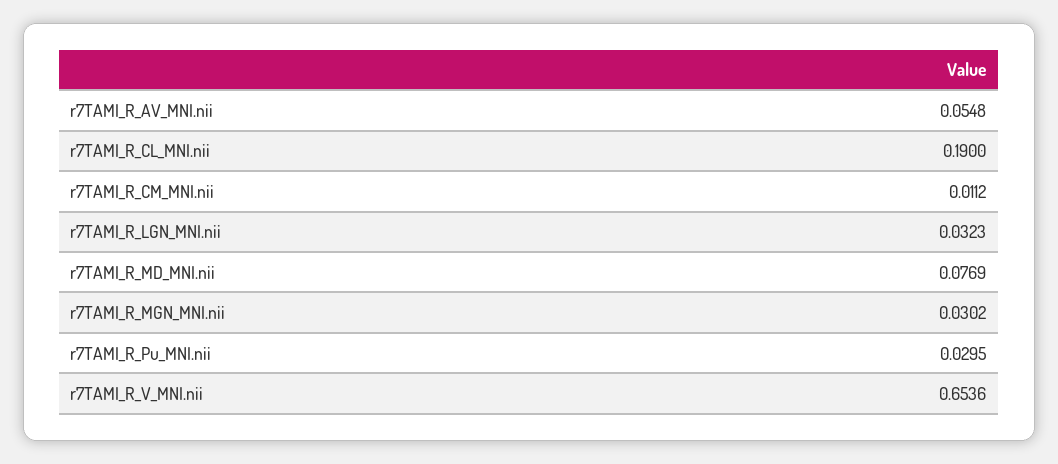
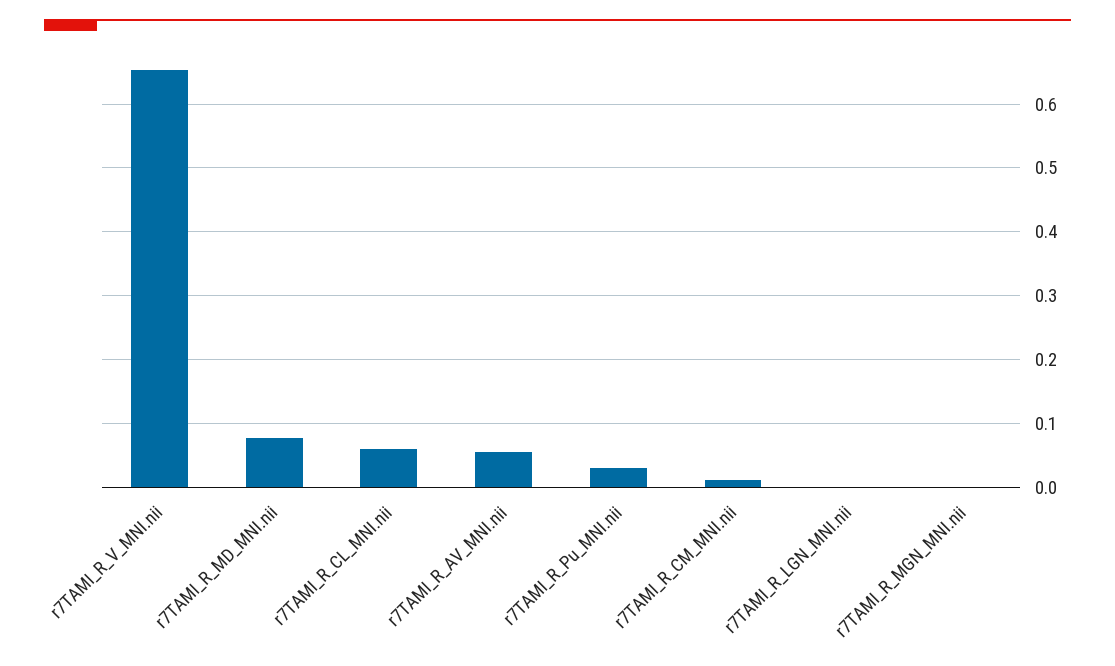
  {
    "r7TAMI_R_AV_MNI.nii": 0.0548,
-   "r7TAMI_R_CL_MNI.nii": 0.19,
+   "r7TAMI_R_CL_MNI.nii": 0.06,
    "r7TAMI_R_CM_MNI.nii": 0.0112,
-   "r7TAMI_R_LGN_MNI.nii": 0.0323,
+   "r7TAMI_R_LGN_MNI.nii": 0,
    "r7TAMI_R_MD_MNI.nii": 0.0769,
-   "r7TAMI_R_MGN_MNI.nii": 0.0302,
+   "r7TAMI_R_MGN_MNI.nii": 0,
    "r7TAMI_R_Pu_MNI.nii": 0.0295,
    "r7TAMI_R_V_MNI.nii": 0.6536
  }

